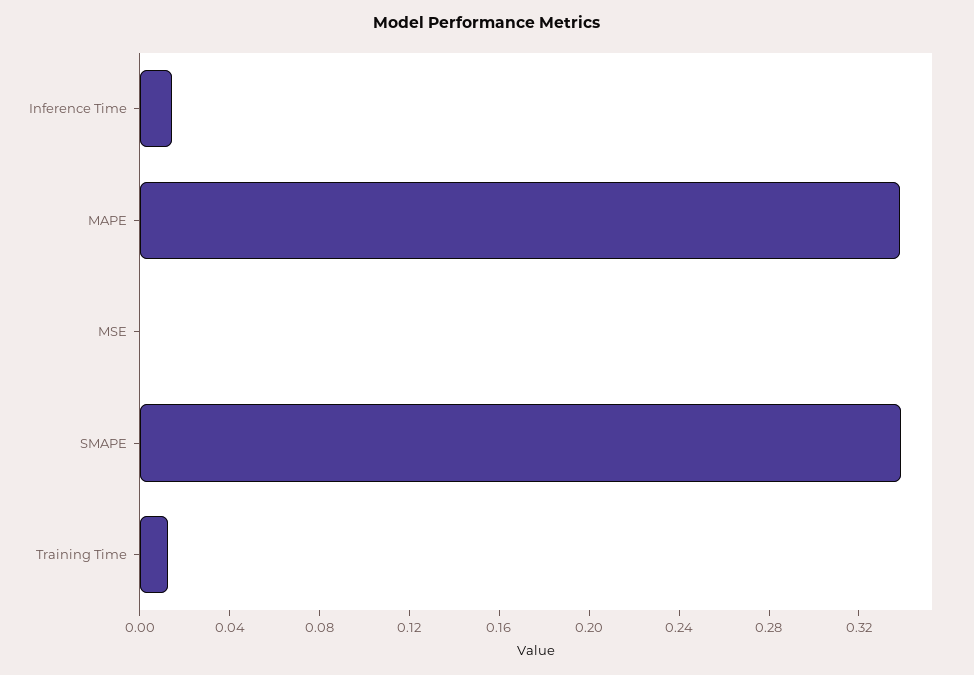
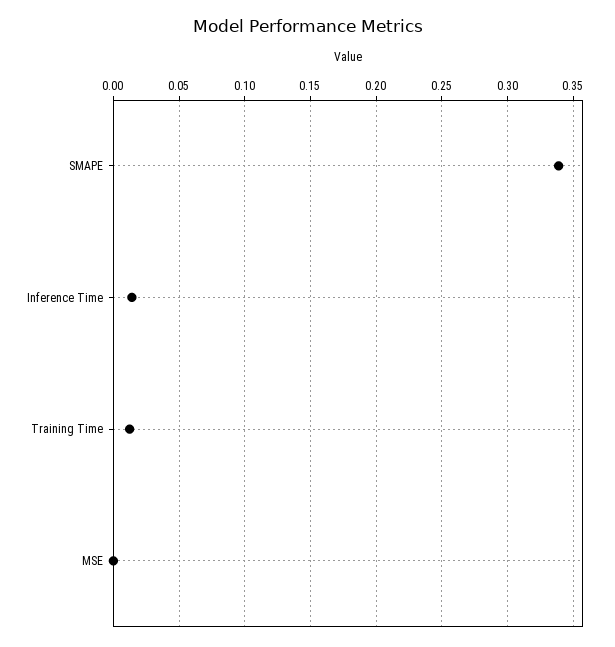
  {
    "Inference Time": 0.015,
-   "MAPE": 0.34,
    "MSE": 0,
    "SMAPE": 0.34,
    "Training Time": 0.01
  }

